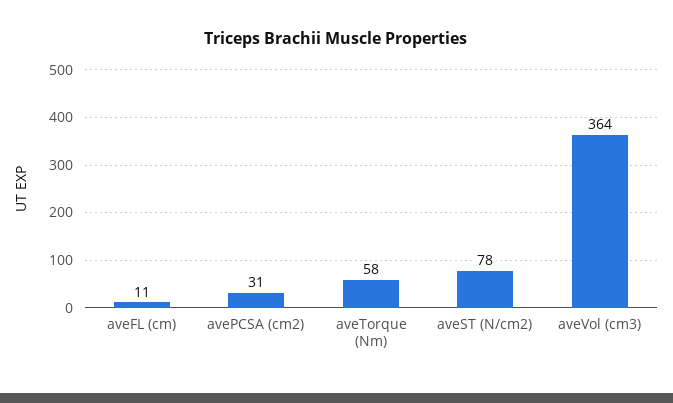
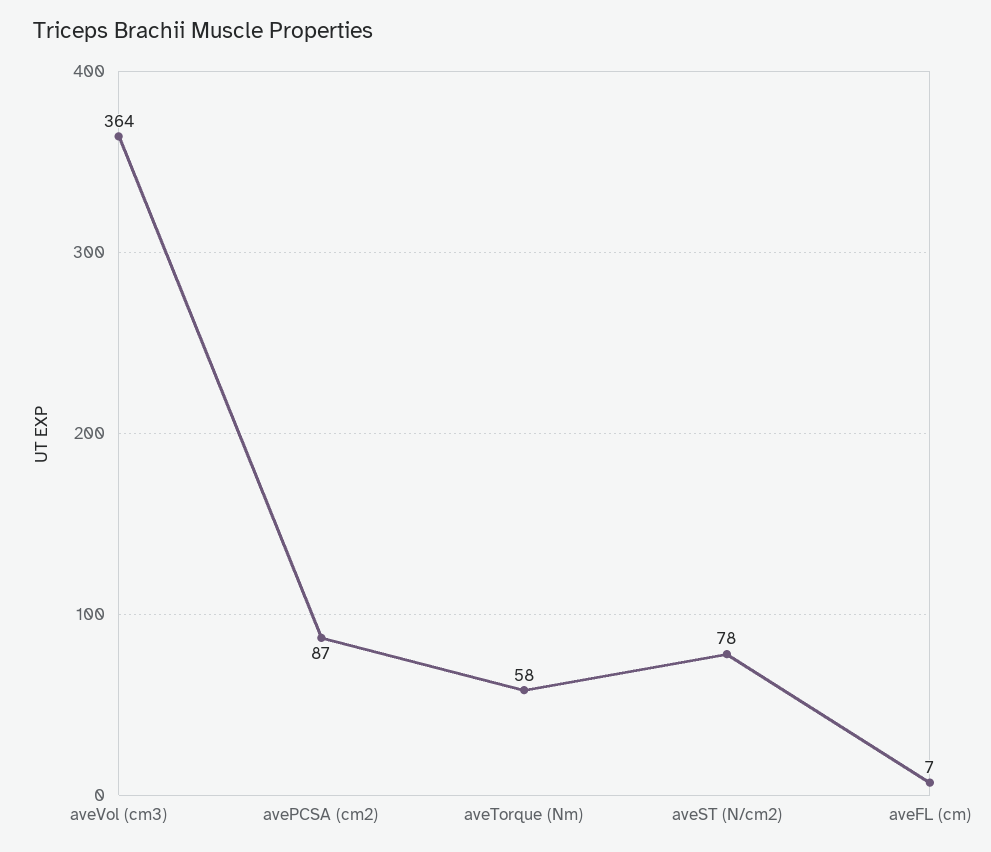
  {
-   "aveFL (cm)": 11,
+   "aveFL (cm)": 7,
-   "avePCSA (cm2)": 31,
+   "avePCSA (cm2)": 87,
    "aveTorque (Nm)": 58,
    "aveST (N/cm2)": 78,
    "aveVol (cm3)": 364
  }

